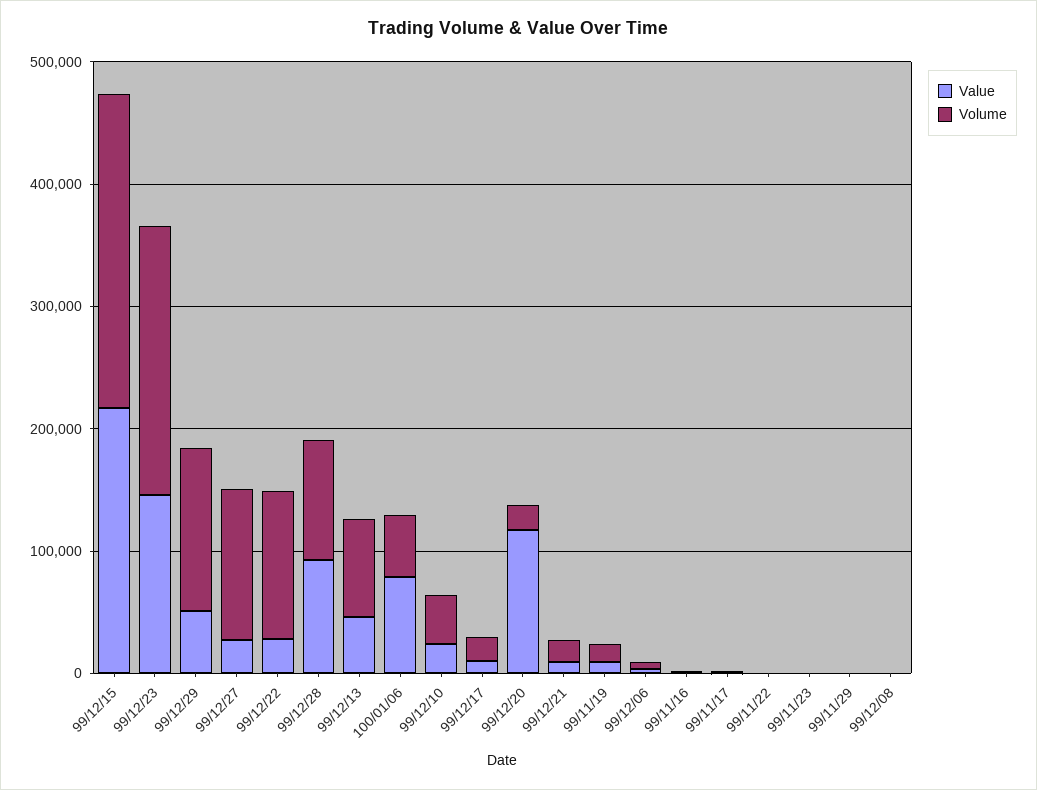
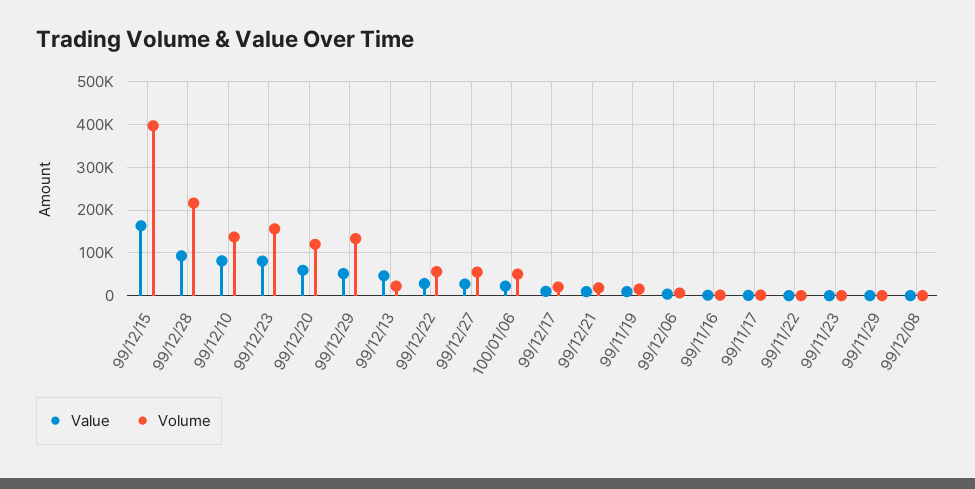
  {
    "Value": {
-     "99/12/15": 220000,
+     "99/12/15": 160000,
-     "99/12/23": 140000,
+     "99/12/23": 80000,
      "99/12/29": 60000,
      "99/12/27": 20000,
      "99/12/22": 20000,
      "99/12/28": 100000,
      "99/12/13": 40000,
-     "100/01/06": 80000,
+     "100/01/06": 20000,
-     "99/12/10": 20000,
+     "99/12/10": 80000,
      "99/12/17": 0,
-     "99/12/20": 120000,
+     "99/12/20": 60000,
      "99/12/21": 0,
      "99/11/19": 0,
      "99/12/06": 0,
      "99/11/16": 0,
      "99/11/17": 0,
      "99/11/22": 0,
      "99/11/23": 0,
      "99/11/29": 0,
      "99/12/08": 0
    },
    "Volume": {
-     "99/12/15": 260000,
+     "99/12/15": 400000,
-     "99/12/23": 220000,
+     "99/12/23": 160000,
      "99/12/29": 140000,
-     "99/12/27": 120000,
+     "99/12/27": 60000,
-     "99/12/22": 120000,
+     "99/12/22": 60000,
-     "99/12/28": 100000,
+     "99/12/28": 220000,
-     "99/12/13": 80000,
+     "99/12/13": 20000,
      "100/01/06": 60000,
-     "99/12/10": 40000,
+     "99/12/10": 140000,
      "99/12/17": 20000,
-     "99/12/20": 20000,
+     "99/12/20": 120000,
      "99/12/21": 20000,
      "99/11/19": 20000,
      "99/12/06": 0,
      "99/11/16": 0,
      "99/11/17": 0,
      "99/11/22": 0,
      "99/11/23": 0,
      "99/11/29": 0,
      "99/12/08": 0
    }
  }

